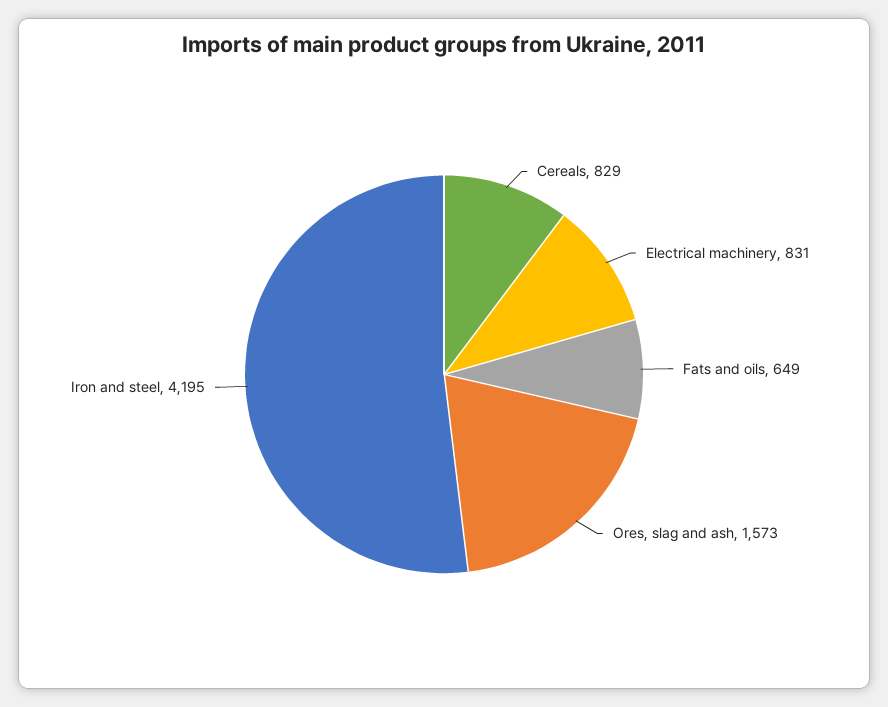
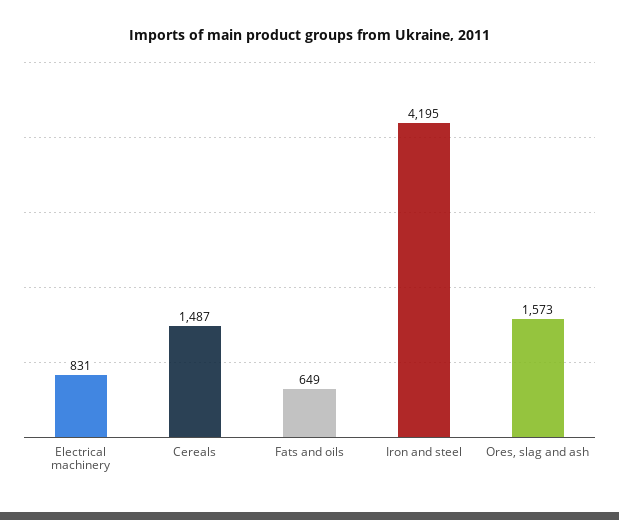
  {
-   "Cereals": 829,
+   "Cereals": 1487,
    "Electrical machinery": 831,
    "Fats and oils": 649,
    "Ores, slag and ash": 1573,
    "Iron and steel": 4195
  }

